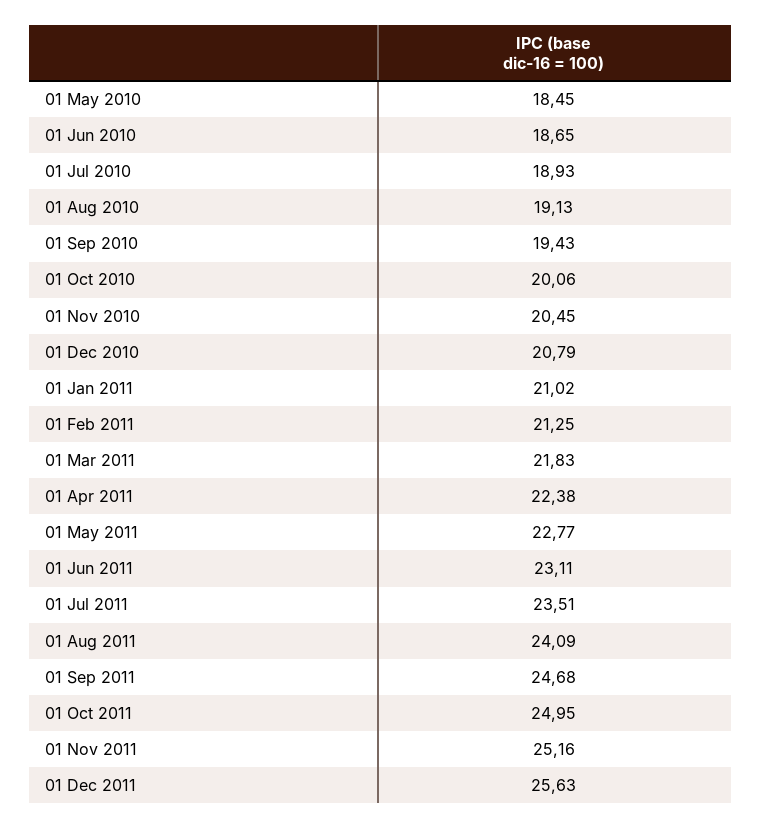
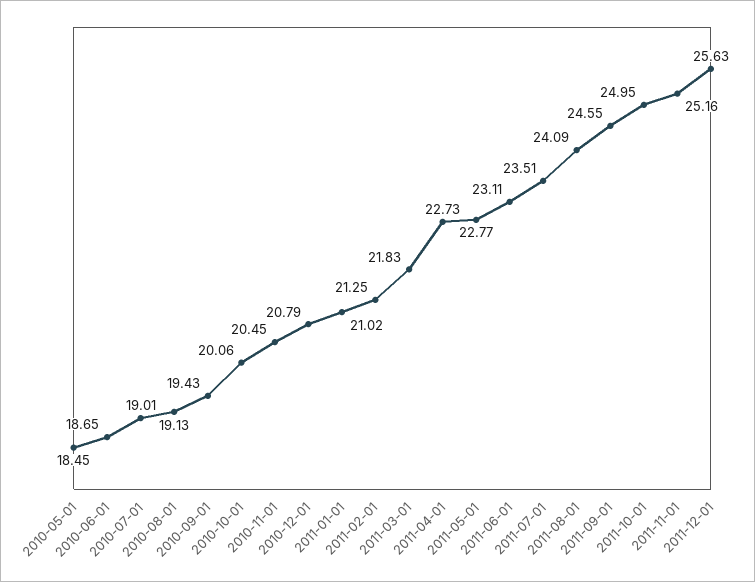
  {
    "01 May 2010": 18.45,
    "01 Jun 2010": 18.65,
-   "01 Jul 2010": 18.93,
+   "01 Jul 2010": 19.01,
    "01 Aug 2010": 19.13,
    "01 Sep 2010": 19.43,
    "01 Oct 2010": 20.06,
    "01 Nov 2010": 20.45,
    "01 Dec 2010": 20.79,
    "01 Jan 2011": 21.02,
    "01 Feb 2011": 21.25,
    "01 Mar 2011": 21.83,
-   "01 Apr 2011": 22.38,
+   "01 Apr 2011": 22.73,
    "01 May 2011": 22.77,
    "01 Jun 2011": 23.11,
    "01 Jul 2011": 23.51,
    "01 Aug 2011": 24.09,
-   "01 Sep 2011": 24.68,
+   "01 Sep 2011": 24.55,
    "01 Oct 2011": 24.95,
    "01 Nov 2011": 25.16,
    "01 Dec 2011": 25.63
  }

